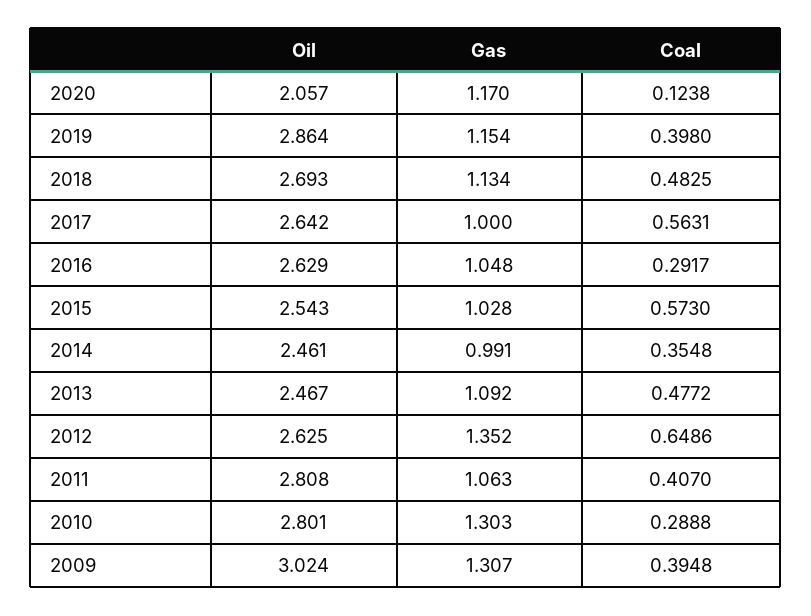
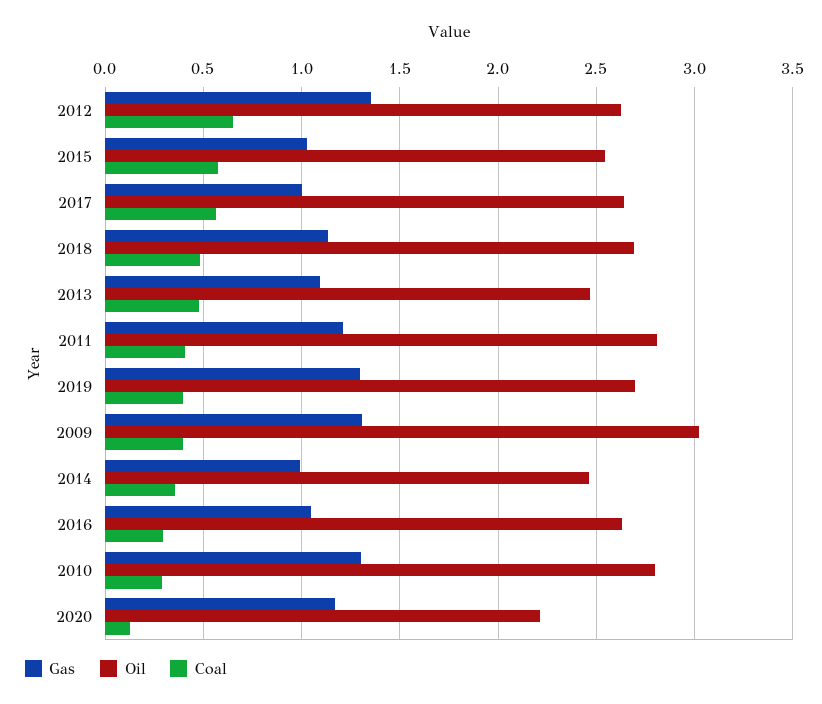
  {
    "Oil": {
-     "2020": 2.057,
+     "2020": 2.2,
-     "2019": 2.864,
+     "2019": 2.7,
      "2018": 2.693,
      "2017": 2.642,
      "2016": 2.629,
      "2015": 2.543,
      "2014": 2.461,
      "2013": 2.467,
      "2012": 2.625,
      "2011": 2.808,
      "2010": 2.801,
      "2009": 3.024
    },
    "Gas": {
      "2020": 1.17,
-     "2019": 1.154,
+     "2019": 1.3,
      "2018": 1.134,
      "2017": 1,
      "2016": 1.048,
      "2015": 1.028,
      "2014": 0.991,
      "2013": 1.092,
      "2012": 1.352,
-     "2011": 1.063,
+     "2011": 1.2,
      "2010": 1.303,
      "2009": 1.307
    },
    "Coal": {
      "2020": 0.1238,
      "2019": 0.398,
      "2018": 0.4825,
      "2017": 0.5631,
      "2016": 0.2917,
      "2015": 0.573,
      "2014": 0.3548,
      "2013": 0.4772,
      "2012": 0.6486,
      "2011": 0.407,
      "2010": 0.2888,
      "2009": 0.3948
    }
  }

